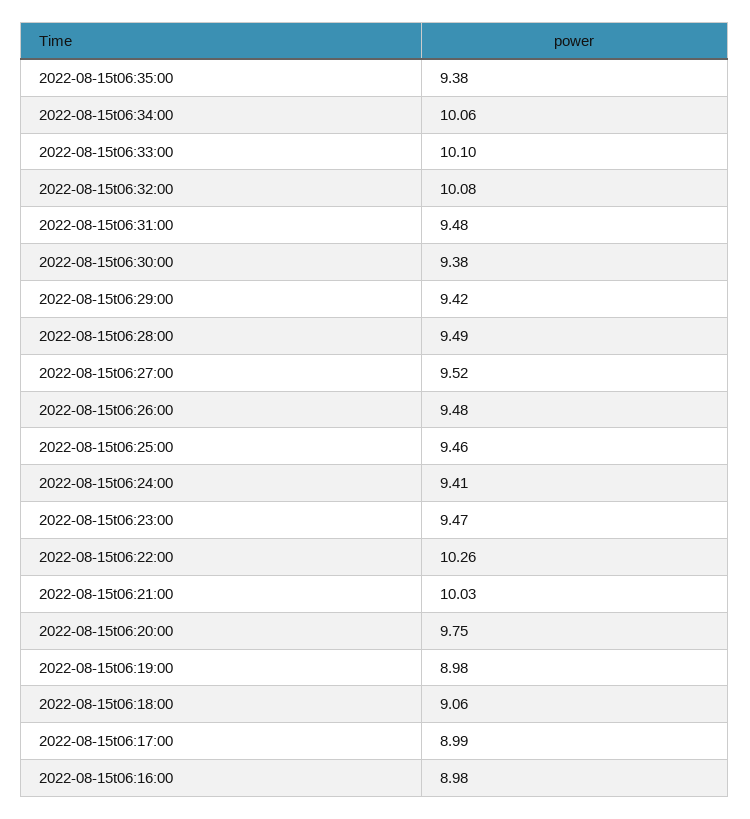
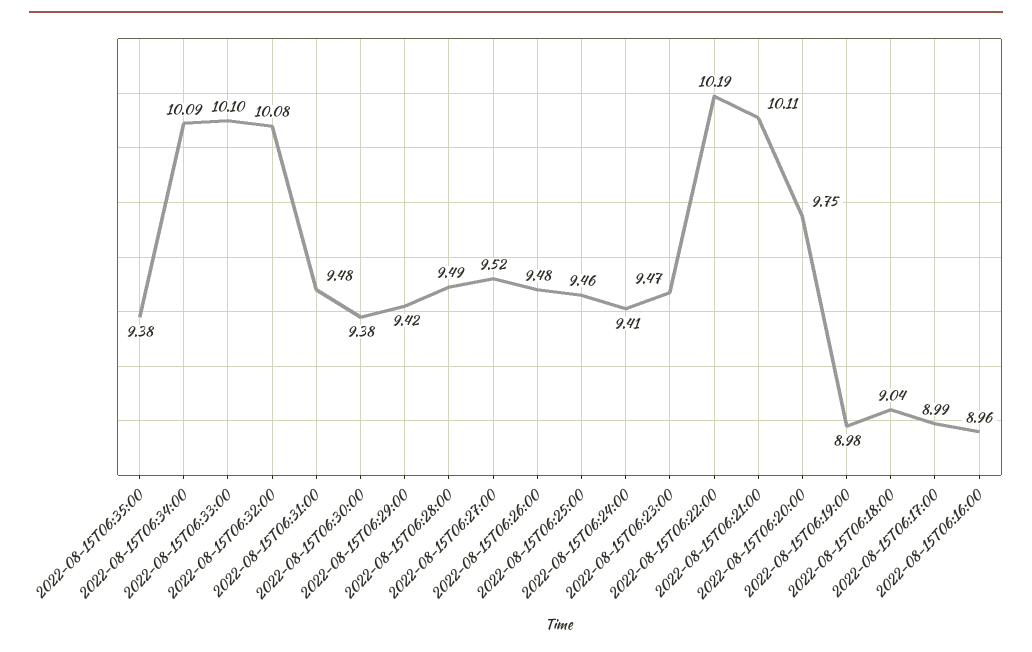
  {
    "2022-08-15t06:35:00": 9.38,
-   "2022-08-15t06:34:00": 10.06,
+   "2022-08-15t06:34:00": 10.09,
    "2022-08-15t06:33:00": 10.1,
    "2022-08-15t06:32:00": 10.08,
    "2022-08-15t06:31:00": 9.48,
    "2022-08-15t06:30:00": 9.38,
    "2022-08-15t06:29:00": 9.42,
    "2022-08-15t06:28:00": 9.49,
    "2022-08-15t06:27:00": 9.52,
    "2022-08-15t06:26:00": 9.48,
    "2022-08-15t06:25:00": 9.46,
    "2022-08-15t06:24:00": 9.41,
    "2022-08-15t06:23:00": 9.47,
-   "2022-08-15t06:22:00": 10.26,
+   "2022-08-15t06:22:00": 10.19,
-   "2022-08-15t06:21:00": 10.03,
+   "2022-08-15t06:21:00": 10.11,
    "2022-08-15t06:20:00": 9.75,
    "2022-08-15t06:19:00": 8.98,
-   "2022-08-15t06:18:00": 9.06,
+   "2022-08-15t06:18:00": 9.04,
    "2022-08-15t06:17:00": 8.99,
-   "2022-08-15t06:16:00": 8.98
+   "2022-08-15t06:16:00": 8.96
  }

